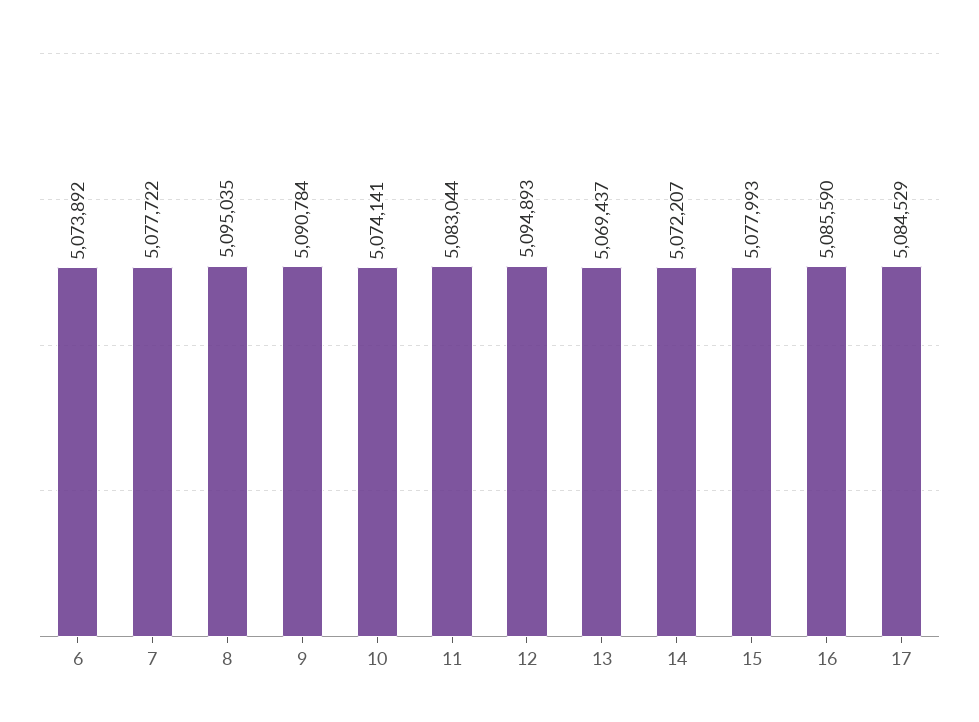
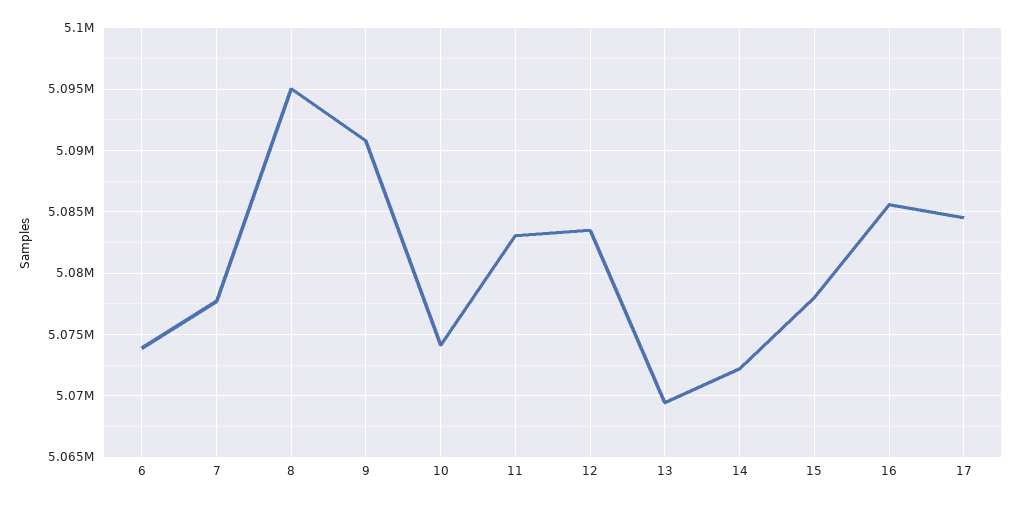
  {
    "6": 5073892,
    "7": 5077722,
    "8": 5095035,
    "9": 5090784,
    "10": 5074141,
    "11": 5083044,
-   "12": 5094893,
+   "12": 5083500,
    "13": 5069437,
    "14": 5072207,
    "15": 5077993,
    "16": 5085590,
    "17": 5084529
  }

